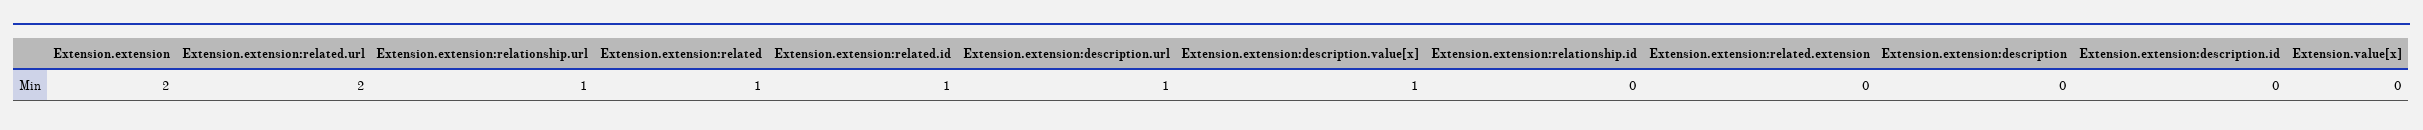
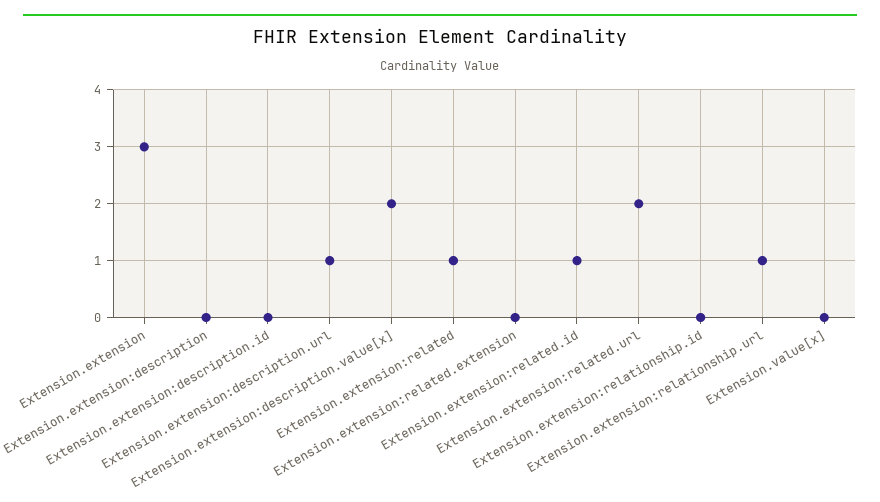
  {
-   "Extension.extension": 2,
+   "Extension.extension": 3,
    "Extension.extension:related.url": 2,
    "Extension.extension:relationship.url": 1,
    "Extension.extension:related": 1,
    "Extension.extension:related.id": 1,
    "Extension.extension:description.url": 1,
-   "Extension.extension:description.value[x]": 1,
+   "Extension.extension:description.value[x]": 2,
    "Extension.extension:relationship.id": 0,
    "Extension.extension:related.extension": 0,
    "Extension.extension:description": 0,
    "Extension.extension:description.id": 0,
    "Extension.value[x]": 0
  }

